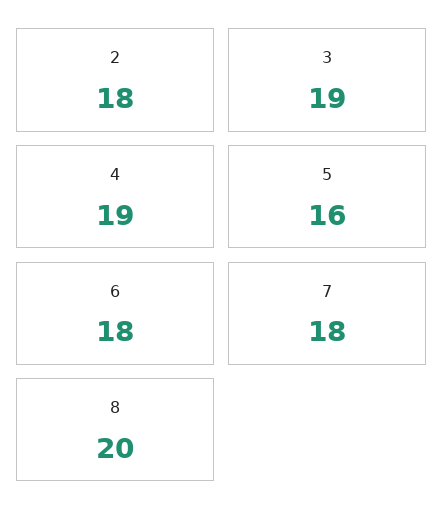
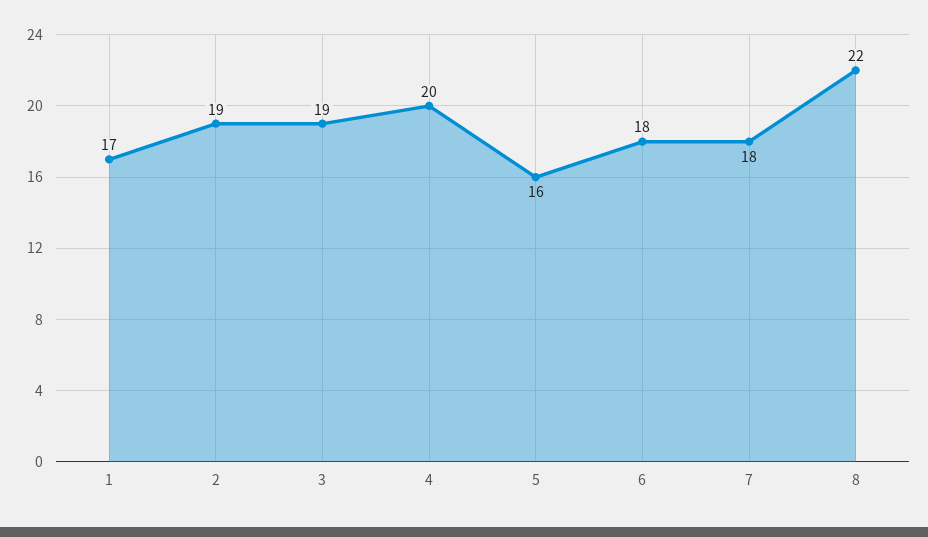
  {
-   "2": 18,
+   "2": 19,
    "3": 19,
-   "4": 19,
+   "4": 20,
    "5": 16,
    "6": 18,
    "7": 18,
-   "8": 20
+   "8": 22,
+   "1": 17
  }

